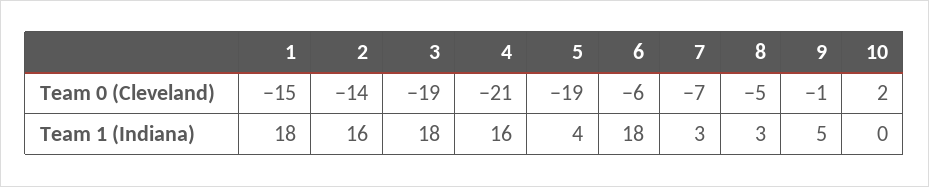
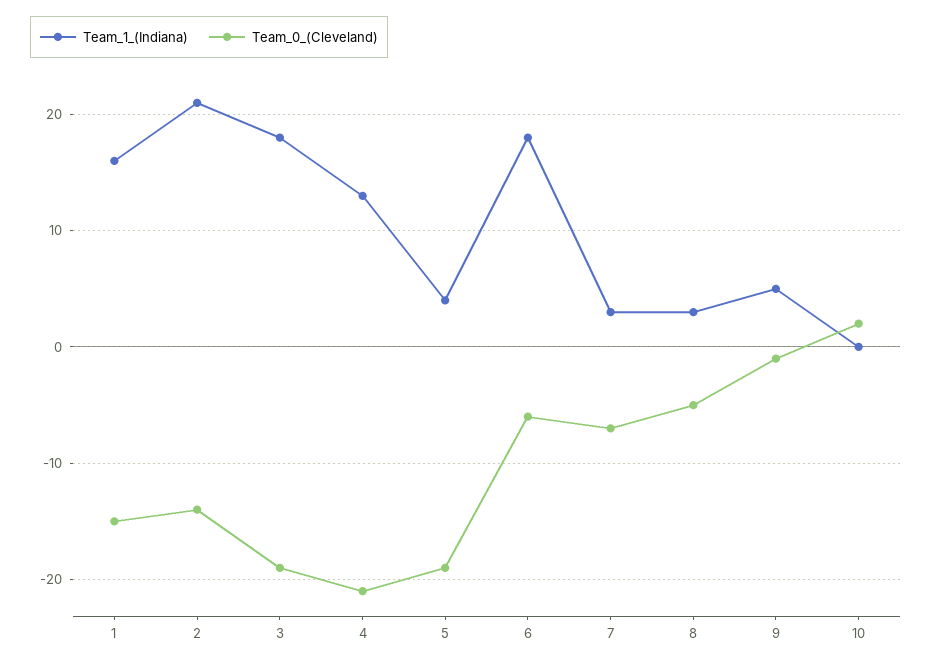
  {
    "Team 0 (Cleveland)": {
      "1": -15,
      "2": -14,
      "3": -19,
      "4": -21,
      "5": -19,
      "6": -6,
      "7": -7,
      "8": -5,
      "9": -1,
      "10": 2
    },
    "Team 1 (Indiana)": {
-     "1": 18,
+     "1": 16,
-     "2": 16,
+     "2": 21,
      "3": 18,
-     "4": 16,
+     "4": 13,
      "5": 4,
      "6": 18,
      "7": 3,
      "8": 3,
      "9": 5,
      "10": 0
    }
  }

